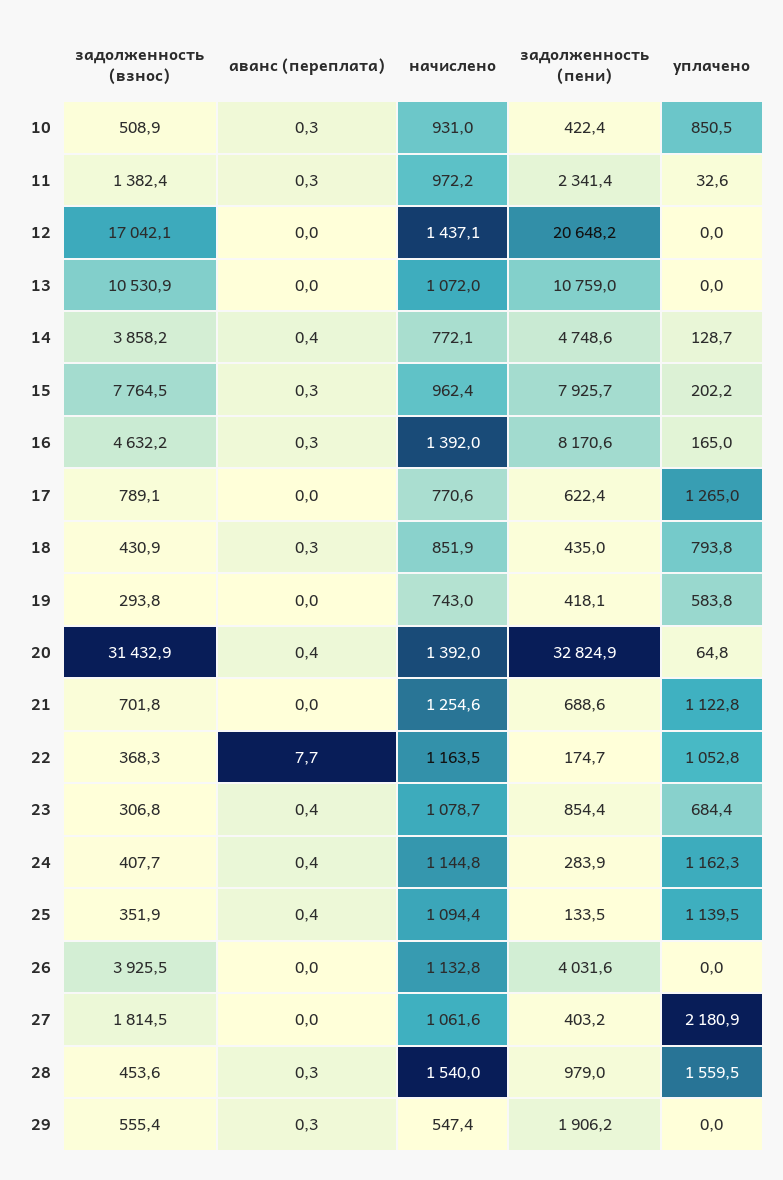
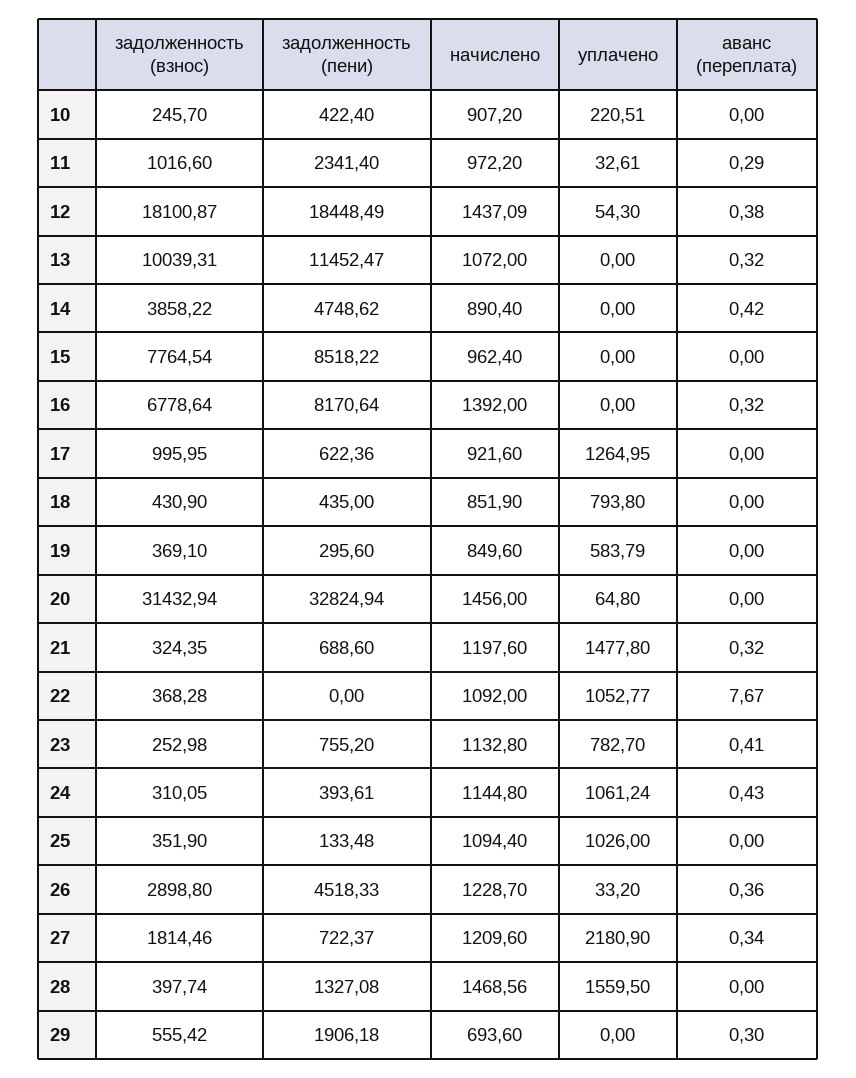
  {
    "задолженность (взнос)": {
-     "10": 508.9,
+     "10": 245.7,
-     "11": 1382.4,
+     "11": 1016.6,
-     "12": 17042.1,
+     "12": 18100.87,
-     "13": 10530.9,
+     "13": 10039.31,
      "14": 3858.22,
      "15": 7764.54,
-     "16": 4632.2,
+     "16": 6778.64,
-     "17": 789.1,
+     "17": 995.95,
      "18": 430.9,
-     "19": 293.8,
+     "19": 369.1,
      "20": 31432.94,
-     "21": 701.8,
+     "21": 324.35,
      "22": 368.28,
-     "23": 306.8,
+     "23": 252.98,
-     "24": 407.7,
+     "24": 310.05,
      "25": 351.9,
-     "26": 3925.5,
+     "26": 2898.8,
      "27": 1814.46,
-     "28": 453.6,
+     "28": 397.74,
      "29": 555.42
    },
    "аванс (переплата)": {
-     "10": 0.3,
+     "10": 0,
      "11": 0.29,
-     "12": 0,
+     "12": 0.38,
-     "13": 0,
+     "13": 0.32,
      "14": 0.42,
-     "15": 0.3,
+     "15": 0,
      "16": 0.32,
      "17": 0,
-     "18": 0.3,
+     "18": 0,
      "19": 0,
-     "20": 0.4,
+     "20": 0,
-     "21": 0,
+     "21": 0.32,
      "22": 7.67,
      "23": 0.41,
      "24": 0.43,
-     "25": 0.4,
+     "25": 0,
-     "26": 0,
+     "26": 0.36,
-     "27": 0,
+     "27": 0.34,
-     "28": 0.3,
+     "28": 0,
      "29": 0.3
    },
    "начислено": {
-     "10": 931,
+     "10": 907.2,
      "11": 972.2,
      "12": 1437.09,
      "13": 1072,
-     "14": 772.1,
+     "14": 890.4,
      "15": 962.4,
      "16": 1392,
-     "17": 770.6,
+     "17": 921.6,
      "18": 851.9,
-     "19": 743,
+     "19": 849.6,
-     "20": 1392,
+     "20": 1456,
-     "21": 1254.6,
+     "21": 1197.6,
-     "22": 1163.5,
+     "22": 1092,
-     "23": 1078.7,
+     "23": 1132.8,
      "24": 1144.8,
      "25": 1094.4,
-     "26": 1132.8,
+     "26": 1228.7,
-     "27": 1061.6,
+     "27": 1209.6,
-     "28": 1540,
+     "28": 1468.56,
-     "29": 547.4
+     "29": 693.6
    },
    "задолженность (пени)": {
      "10": 422.4,
      "11": 2341.4,
-     "12": 20648.2,
+     "12": 18448.49,
-     "13": 10759,
+     "13": 11452.47,
      "14": 4748.62,
-     "15": 7925.7,
+     "15": 8518.22,
      "16": 8170.64,
      "17": 622.36,
      "18": 435,
-     "19": 418.1,
+     "19": 295.6,
      "20": 32824.94,
      "21": 688.6,
-     "22": 174.7,
+     "22": 0,
-     "23": 854.4,
+     "23": 755.2,
-     "24": 283.9,
+     "24": 393.61,
      "25": 133.48,
-     "26": 4031.6,
+     "26": 4518.33,
-     "27": 403.2,
+     "27": 722.37,
-     "28": 979,
+     "28": 1327.08,
      "29": 1906.18
    },
    "уплачено": {
-     "10": 850.5,
+     "10": 220.51,
      "11": 32.61,
-     "12": 0,
+     "12": 54.3,
      "13": 0,
-     "14": 128.7,
+     "14": 0,
-     "15": 202.2,
+     "15": 0,
-     "16": 165,
+     "16": 0,
      "17": 1264.95,
      "18": 793.8,
      "19": 583.79,
      "20": 64.8,
-     "21": 1122.8,
+     "21": 1477.8,
      "22": 1052.77,
-     "23": 684.4,
+     "23": 782.7,
-     "24": 1162.3,
+     "24": 1061.24,
-     "25": 1139.5,
+     "25": 1026,
-     "26": 0,
+     "26": 33.2,
      "27": 2180.9,
      "28": 1559.5,
      "29": 0
    }
  }

